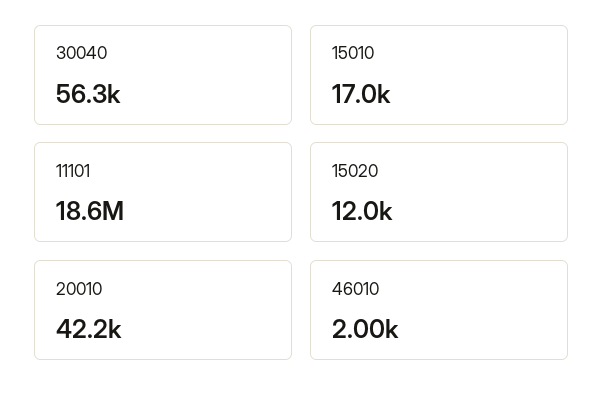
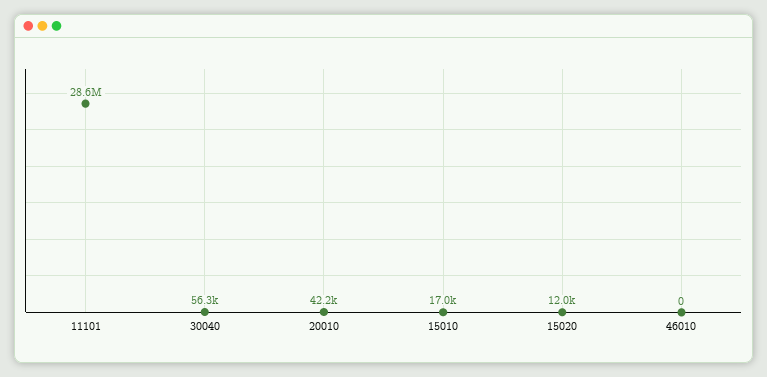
  {
    "30040": 56300,
    "15010": 17000,
-   "11101": 18600000,
+   "11101": 28600000,
    "15020": 12000,
    "20010": 42200,
-   "46010": 2000
+   "46010": 0
  }

